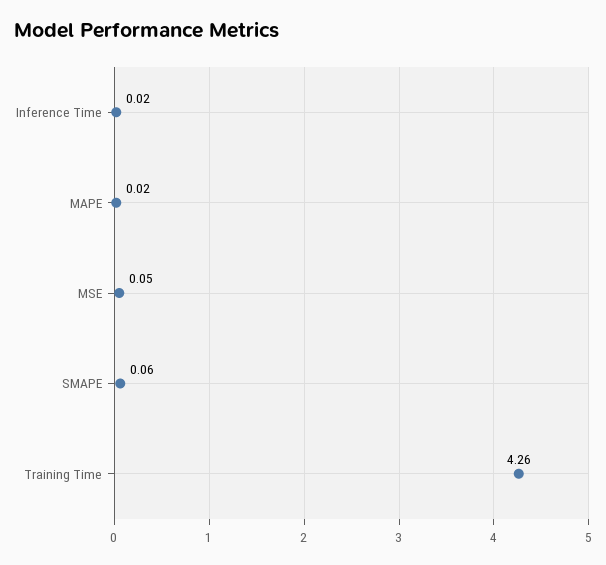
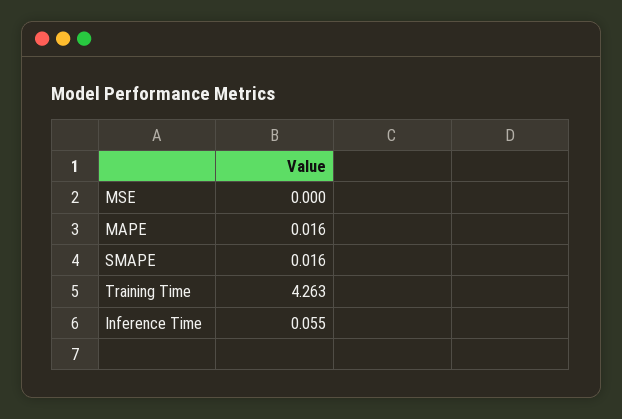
  {
-   "Inference Time": 0.02,
+   "Inference Time": 0.055,
    "MAPE": 0.016,
-   "MSE": 0.05,
+   "MSE": 0,
-   "SMAPE": 0.06,
+   "SMAPE": 0.016,
    "Training Time": 4.263
  }

